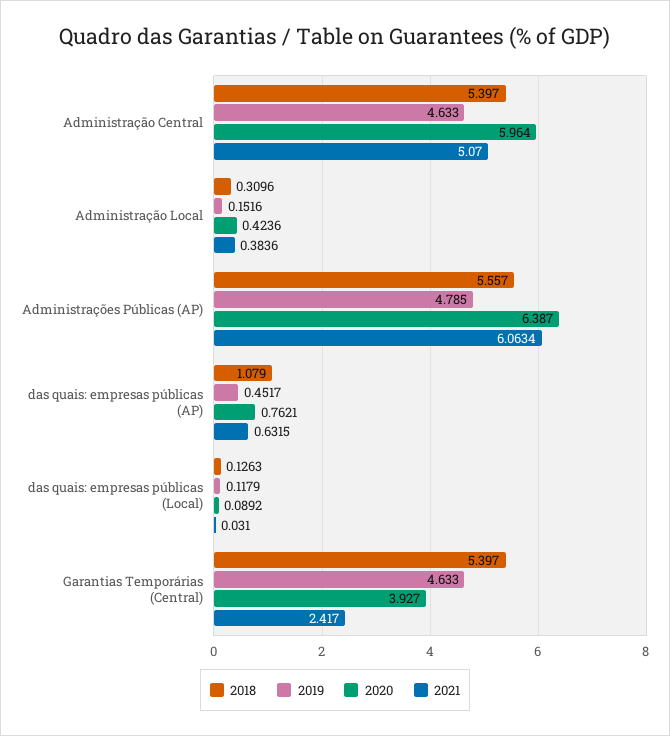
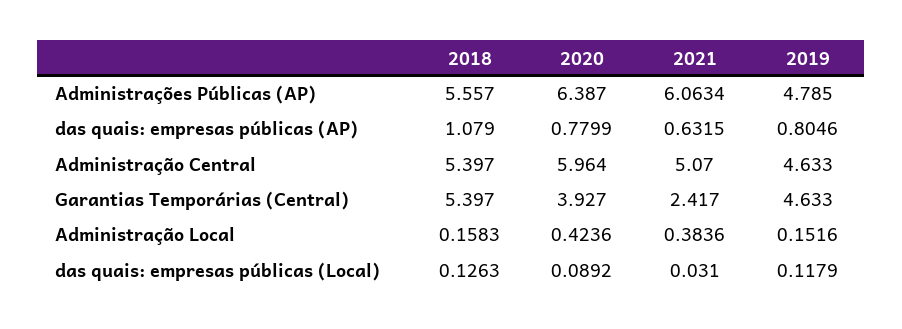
  {
    "2018": {
      "Administração Central": 5.397,
-     "Administração Local": 0.3096,
+     "Administração Local": 0.1583,
      "Administrações Públicas (AP)": 5.557,
      "das quais: empresas públicas (AP)": 1.079,
      "das quais: empresas públicas (Local)": 0.1263,
      "Garantias Temporárias (Central)": 5.397
    },
    "2019": {
      "Administração Central": 4.633,
      "Administração Local": 0.1516,
      "Administrações Públicas (AP)": 4.785,
-     "das quais: empresas públicas (AP)": 0.4517,
+     "das quais: empresas públicas (AP)": 0.8046,
      "das quais: empresas públicas (Local)": 0.1179,
      "Garantias Temporárias (Central)": 4.633
    },
    "2020": {
      "Administração Central": 5.964,
      "Administração Local": 0.4236,
      "Administrações Públicas (AP)": 6.387,
-     "das quais: empresas públicas (AP)": 0.7621,
+     "das quais: empresas públicas (AP)": 0.7799,
      "das quais: empresas públicas (Local)": 0.0892,
      "Garantias Temporárias (Central)": 3.927
    },
    "2021": {
      "Administração Central": 5.07,
      "Administração Local": 0.3836,
      "Administrações Públicas (AP)": 6.0634,
      "das quais: empresas públicas (AP)": 0.6315,
      "das quais: empresas públicas (Local)": 0.031,
      "Garantias Temporárias (Central)": 2.417
    }
  }

